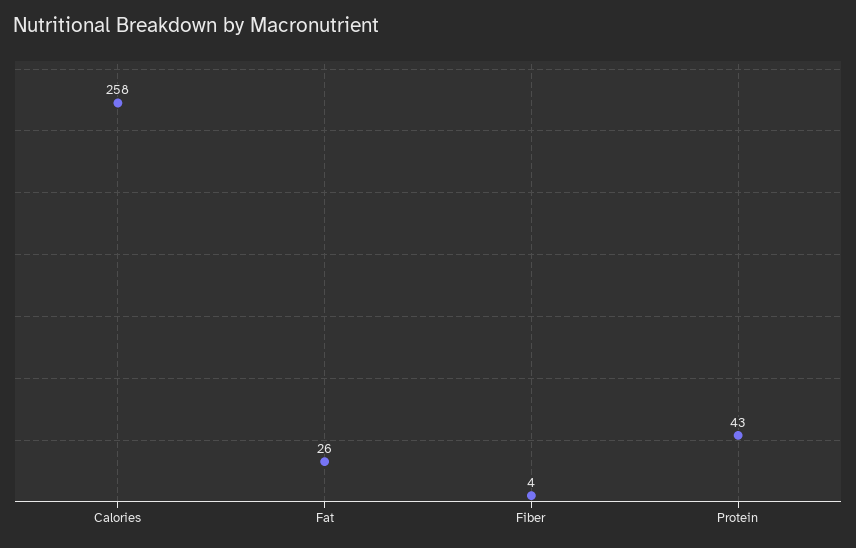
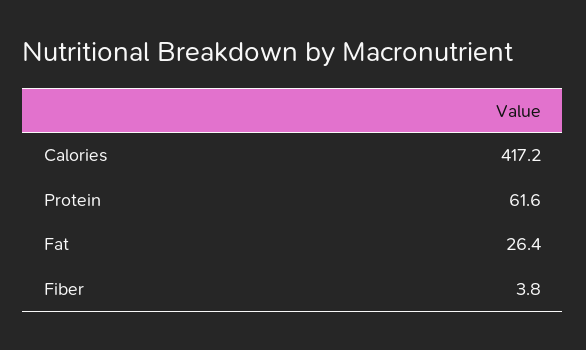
  {
-   "Calories": 258,
+   "Calories": 417.2,
    "Fat": 26.4,
    "Fiber": 3.8,
-   "Protein": 43
+   "Protein": 61.6
  }

